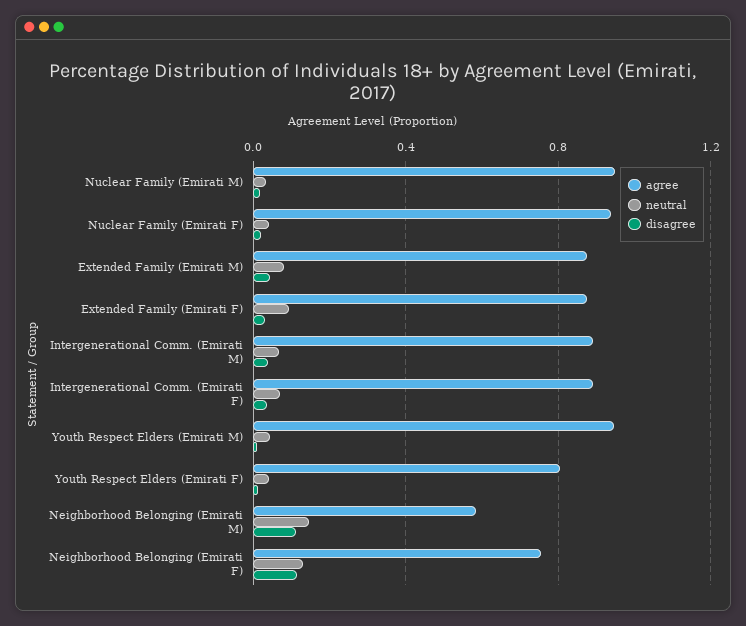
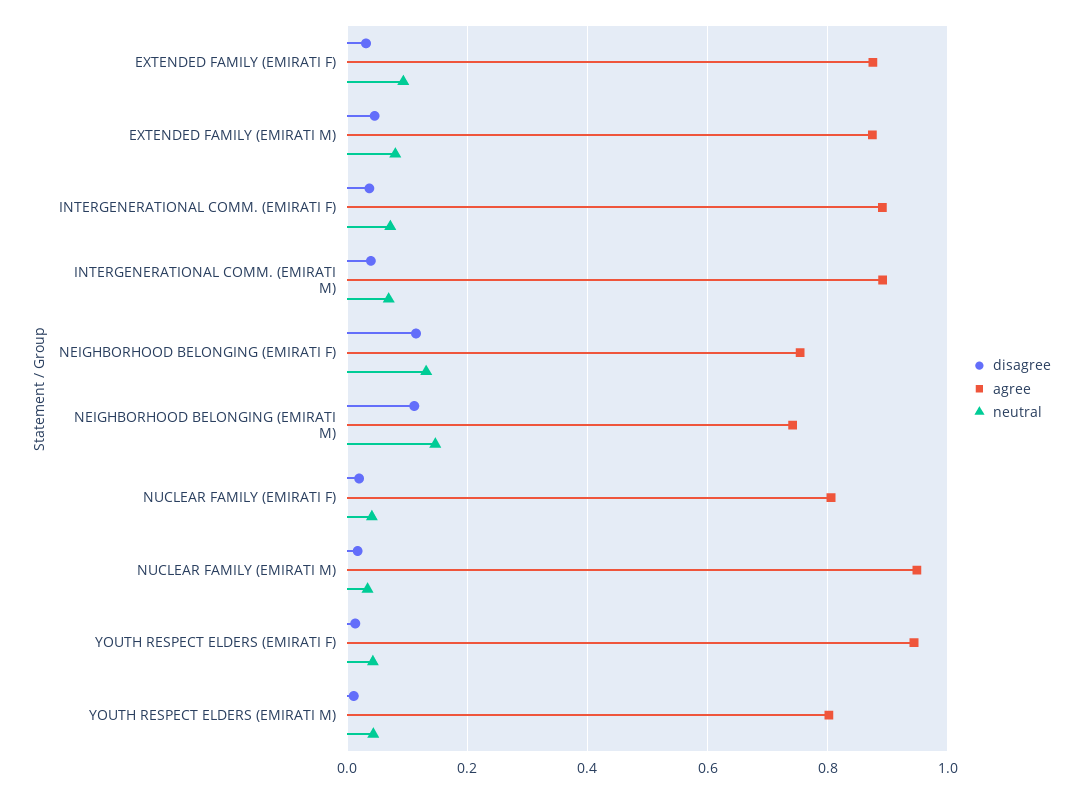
  {
    "agree": {
      "Nuclear Family (Emirati M)": 0.94,
-     "Nuclear Family (Emirati F)": 0.95,
+     "Nuclear Family (Emirati F)": 0.8,
      "Extended Family (Emirati M)": 0.88,
      "Extended Family (Emirati F)": 0.88,
      "Intergenerational Comm. (Emirati M)": 0.9,
      "Intergenerational Comm. (Emirati F)": 0.9,
-     "Youth Respect Elders (Emirati M)": 0.95,
+     "Youth Respect Elders (Emirati M)": 0.8,
-     "Youth Respect Elders (Emirati F)": 0.8,
+     "Youth Respect Elders (Emirati F)": 0.94,
-     "Neighborhood Belonging (Emirati M)": 0.6,
+     "Neighborhood Belonging (Emirati M)": 0.74,
      "Neighborhood Belonging (Emirati F)": 0.76
    },
    "neutral": {
      "Nuclear Family (Emirati M)": 0.04,
      "Nuclear Family (Emirati F)": 0.04,
      "Extended Family (Emirati M)": 0.08,
      "Extended Family (Emirati F)": 0.1,
      "Intergenerational Comm. (Emirati M)": 0.06,
      "Intergenerational Comm. (Emirati F)": 0.08,
      "Youth Respect Elders (Emirati M)": 0.04,
      "Youth Respect Elders (Emirati F)": 0.04,
      "Neighborhood Belonging (Emirati M)": 0.14,
      "Neighborhood Belonging (Emirati F)": 0.14
    },
    "disagree": {
      "Nuclear Family (Emirati M)": 0.02,
      "Nuclear Family (Emirati F)": 0.02,
      "Extended Family (Emirati M)": 0.04,
      "Extended Family (Emirati F)": 0.04,
      "Intergenerational Comm. (Emirati M)": 0.04,
      "Intergenerational Comm. (Emirati F)": 0.04,
      "Youth Respect Elders (Emirati M)": 0.02,
      "Youth Respect Elders (Emirati F)": 0.02,
      "Neighborhood Belonging (Emirati M)": 0.12,
      "Neighborhood Belonging (Emirati F)": 0.12
    }
  }

